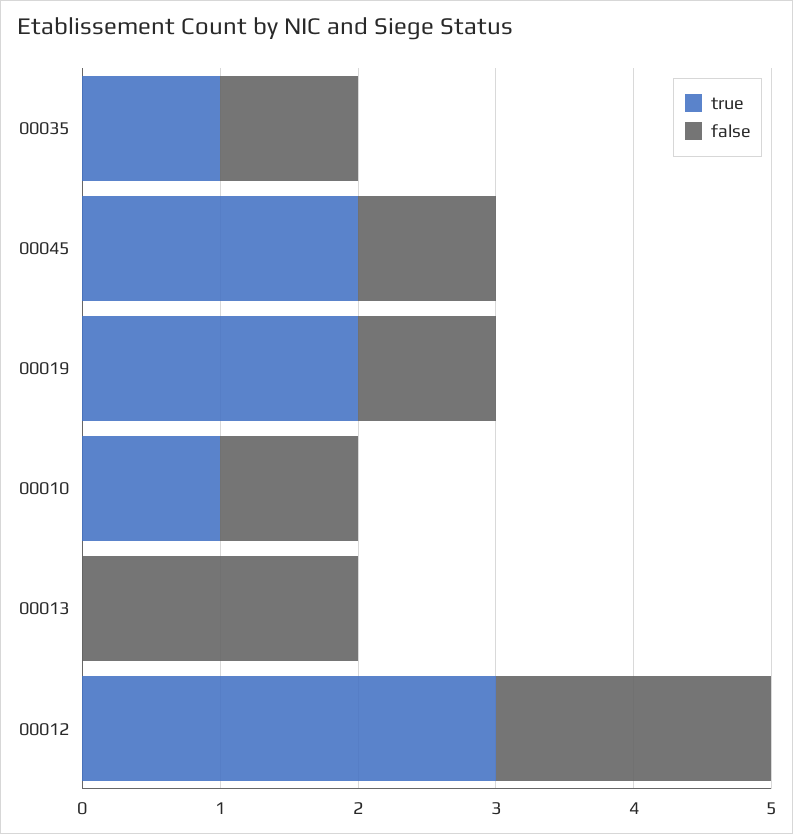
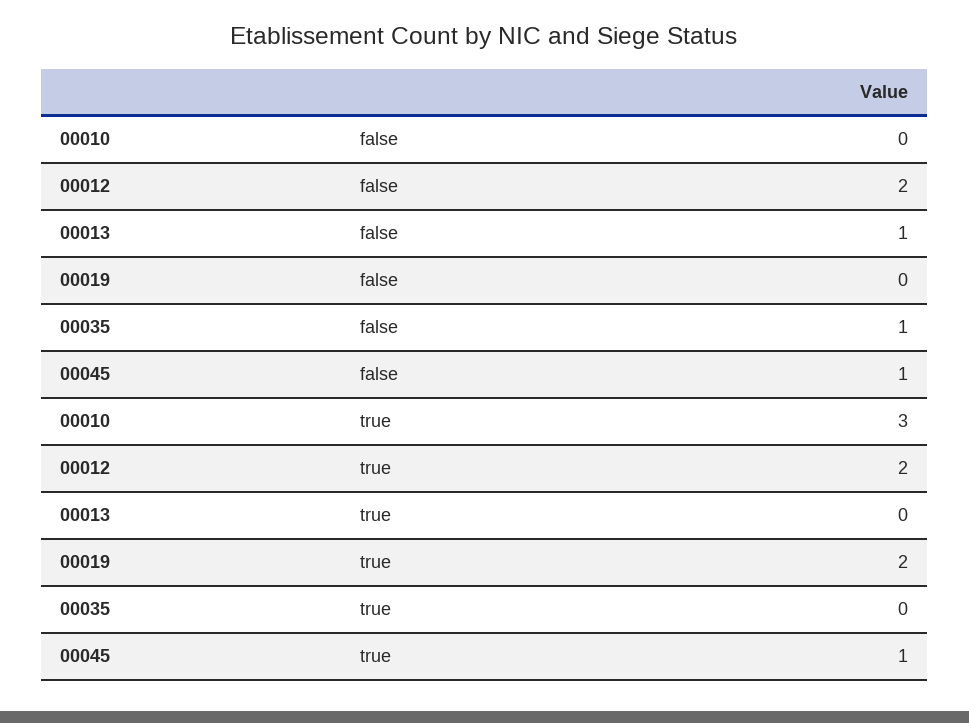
  {
    "true": {
-     "00035": 1,
+     "00035": 0,
-     "00045": 2,
+     "00045": 1,
      "00019": 2,
-     "00010": 1,
+     "00010": 3,
      "00013": 0,
-     "00012": 3
+     "00012": 2
    },
    "false": {
      "00035": 1,
      "00045": 1,
-     "00019": 1,
+     "00019": 0,
-     "00010": 1,
+     "00010": 0,
-     "00013": 2,
+     "00013": 1,
      "00012": 2
    }
  }

